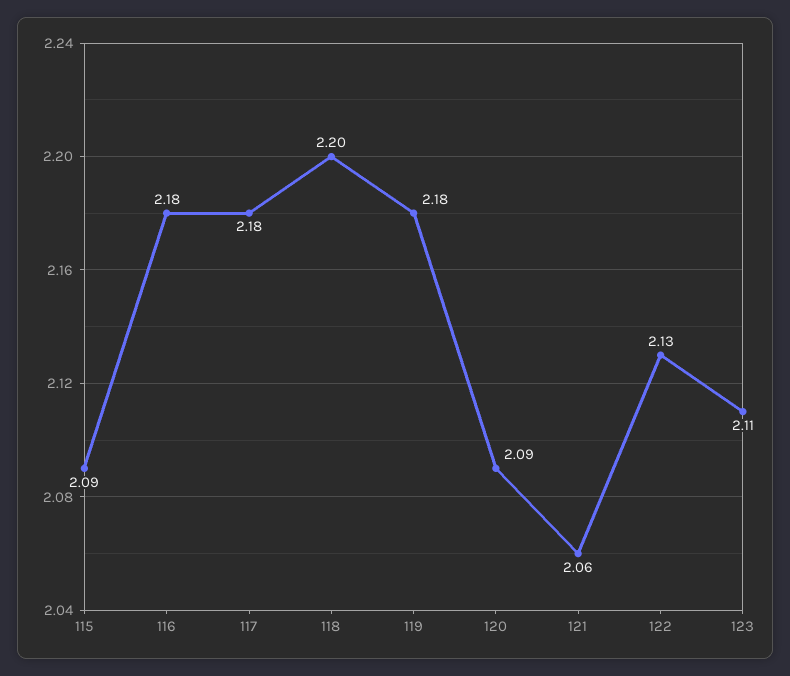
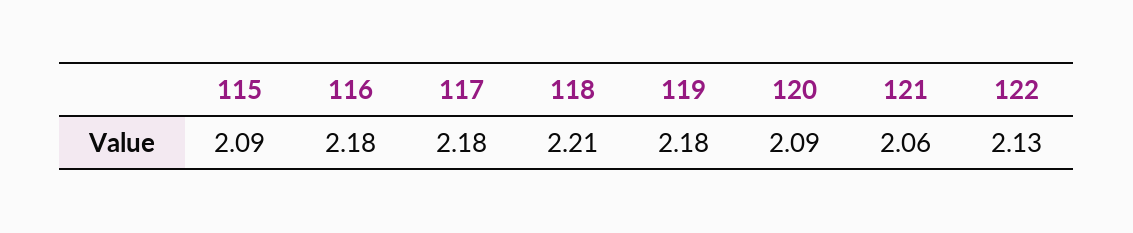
  {
    "115": 2.09,
    "116": 2.18,
    "117": 2.18,
-   "118": 2.2,
+   "118": 2.21,
    "119": 2.18,
    "120": 2.09,
    "121": 2.06,
-   "122": 2.13,
+   "122": 2.13
-   "123": 2.11
  }

